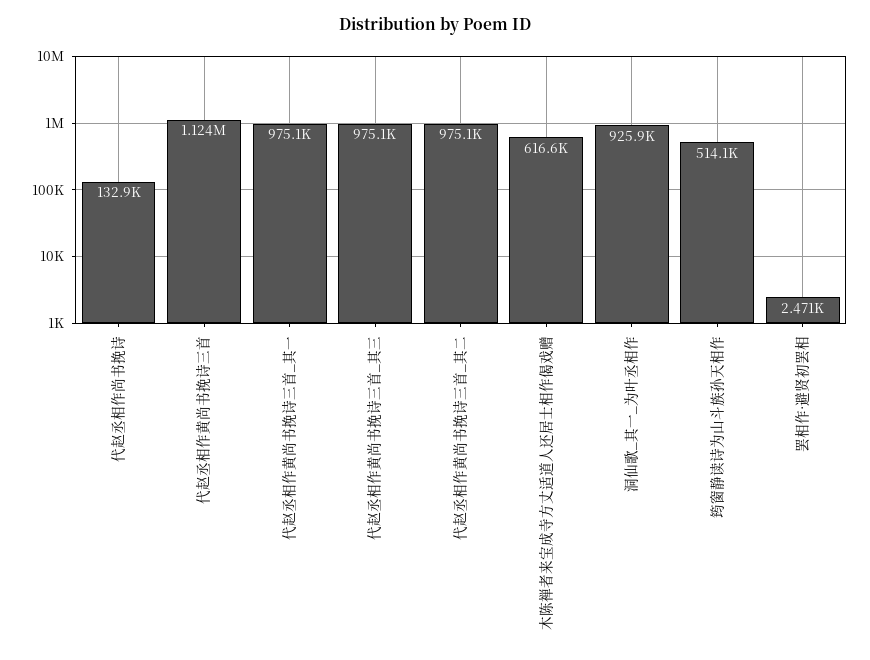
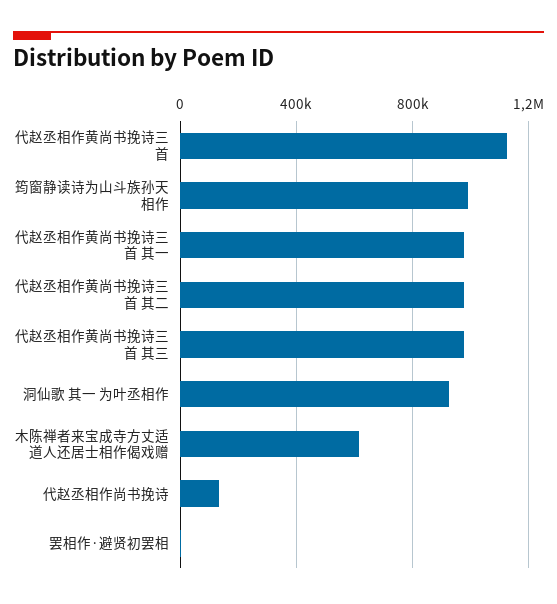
  {
    "代赵丞相作尚书挽诗": 132900,
    "代赵丞相作黄尚书挽诗三首": 1124000,
    "代赵丞相作黄尚书挽诗三首_其一": 975100,
    "代赵丞相作黄尚书挽诗三首_其三": 975100,
    "代赵丞相作黄尚书挽诗三首_其二": 975100,
    "木陈禅者来宝成寺方丈适道人还居士相作偈戏赠": 616600,
    "洞仙歌_其一_为叶丞相作": 925900,
-   "筠窗静读诗为山斗族孙天相作": 514100,
+   "筠窗静读诗为山斗族孙天相作": 1000000,
    "罢相作·避贤初罢相": 2471
  }

